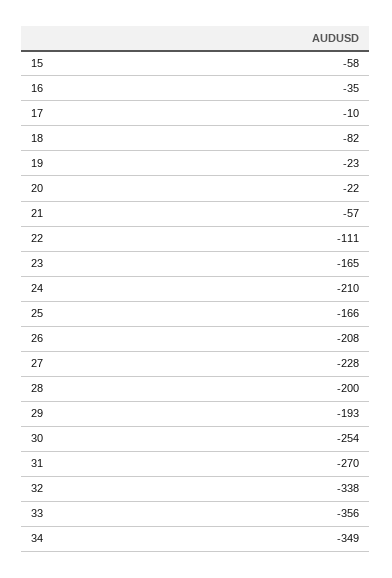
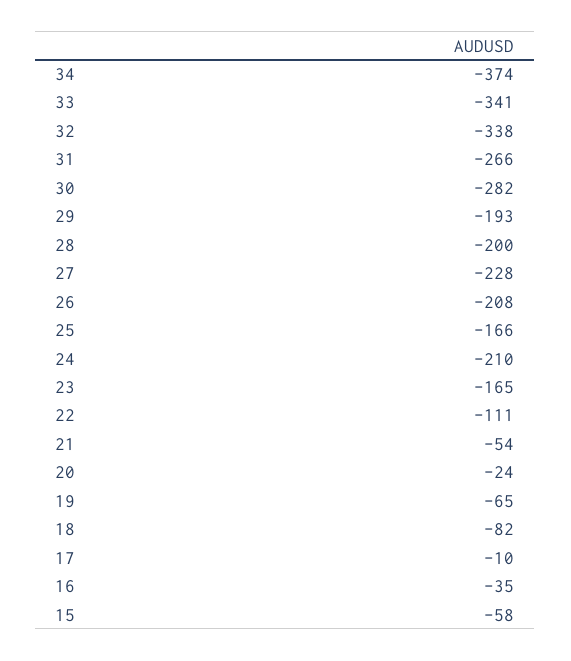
  {
    "15": -58,
    "16": -35,
    "17": -10,
    "18": -82,
-   "19": -23,
+   "19": -65,
-   "20": -22,
+   "20": -24,
-   "21": -57,
+   "21": -54,
    "22": -111,
    "23": -165,
    "24": -210,
    "25": -166,
    "26": -208,
    "27": -228,
    "28": -200,
    "29": -193,
-   "30": -254,
+   "30": -282,
-   "31": -270,
+   "31": -266,
    "32": -338,
-   "33": -356,
+   "33": -341,
-   "34": -349
+   "34": -374
  }

